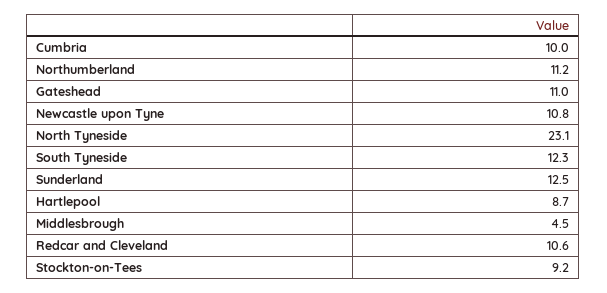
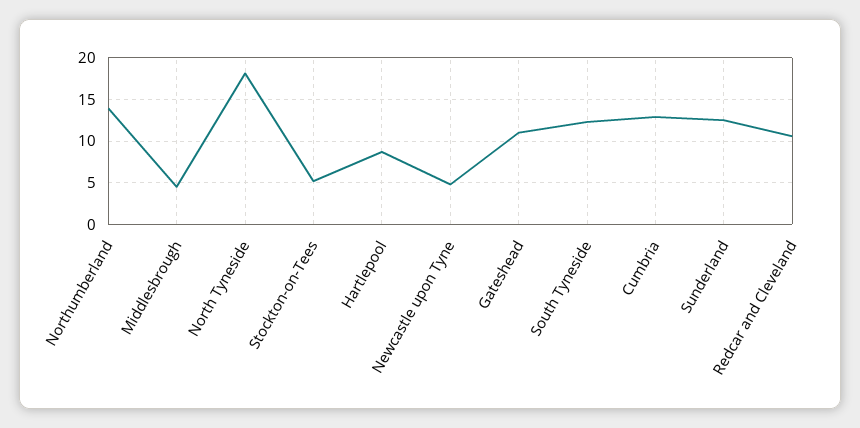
  {
-   "Cumbria": 10,
+   "Cumbria": 13,
-   "Northumberland": 11.2,
+   "Northumberland": 14,
    "Gateshead": 11,
-   "Newcastle upon Tyne": 10.8,
+   "Newcastle upon Tyne": 5,
-   "North Tyneside": 23.1,
+   "North Tyneside": 18,
    "South Tyneside": 12.3,
    "Sunderland": 12.5,
    "Hartlepool": 8.7,
    "Middlesbrough": 4.5,
    "Redcar and Cleveland": 10.6,
-   "Stockton-on-Tees": 9.2
+   "Stockton-on-Tees": 5
  }

